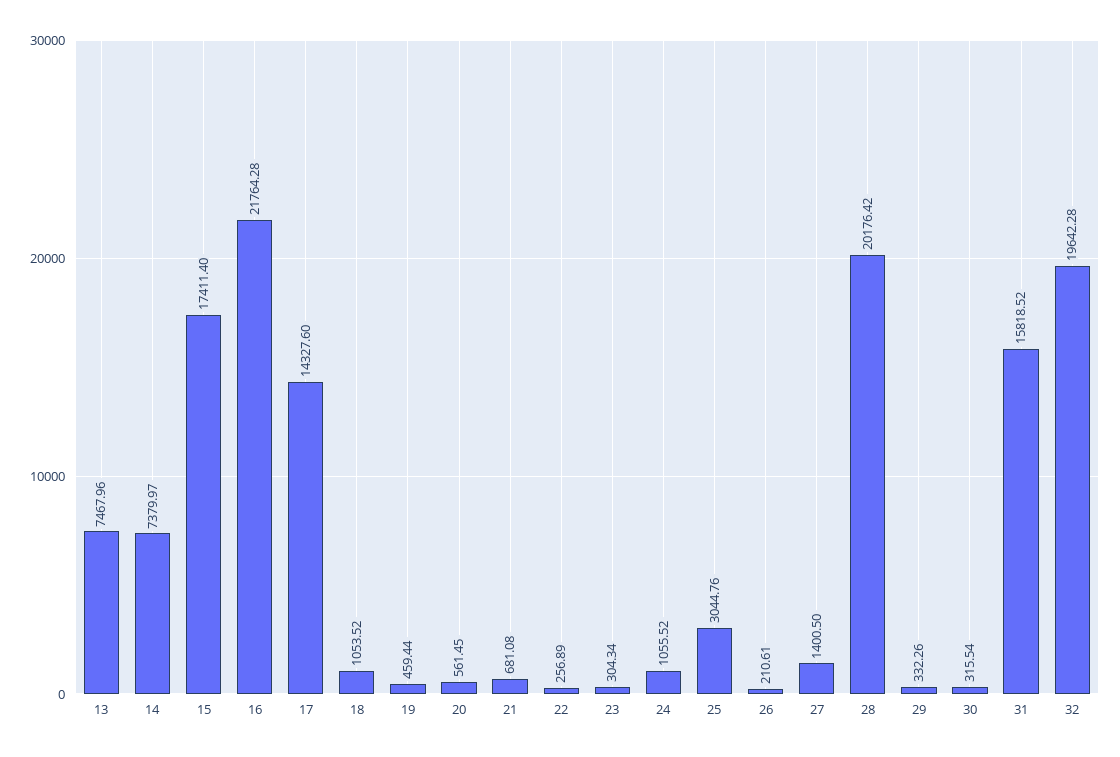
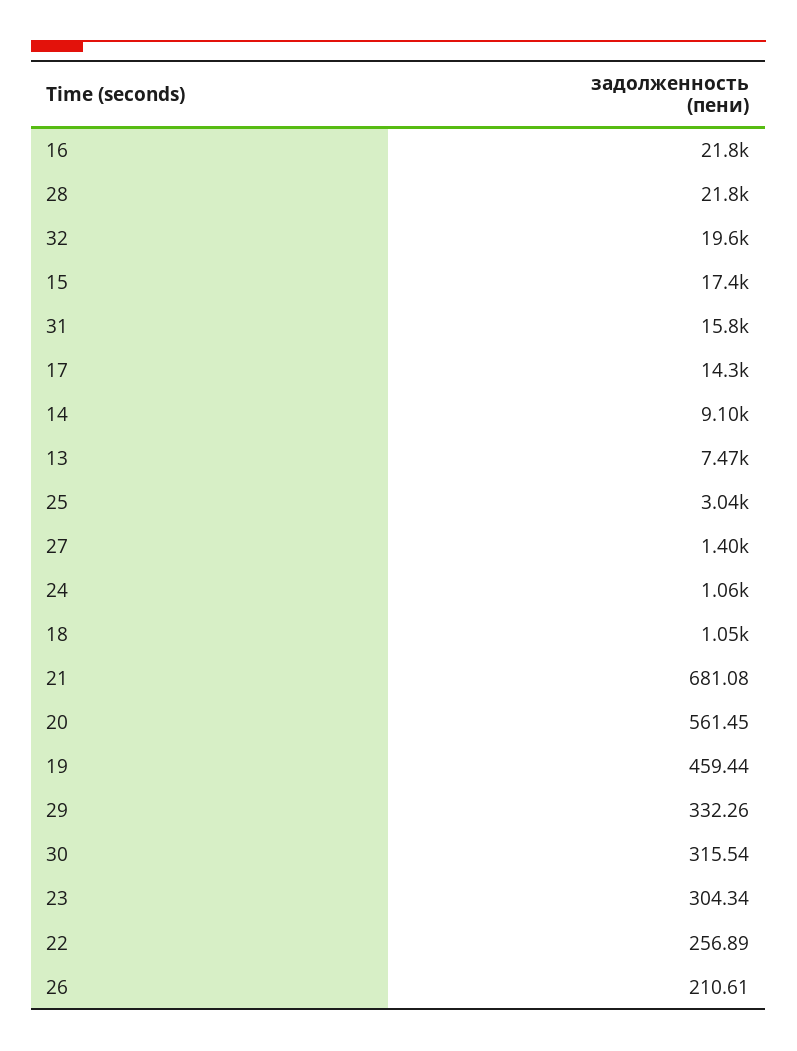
  {
    "13": 7467.96,
-   "14": 7379.97,
+   "14": 9100,
    "15": 17411.4,
    "16": 21764.28,
    "17": 14327.6,
    "18": 1053.52,
    "19": 459.44,
    "20": 561.45,
    "21": 681.08,
    "22": 256.89,
    "23": 304.34,
    "24": 1055.52,
    "25": 3044.76,
    "26": 210.61,
    "27": 1400.5,
-   "28": 20176.42,
+   "28": 21800,
    "29": 332.26,
    "30": 315.54,
    "31": 15818.52,
    "32": 19642.28
  }

